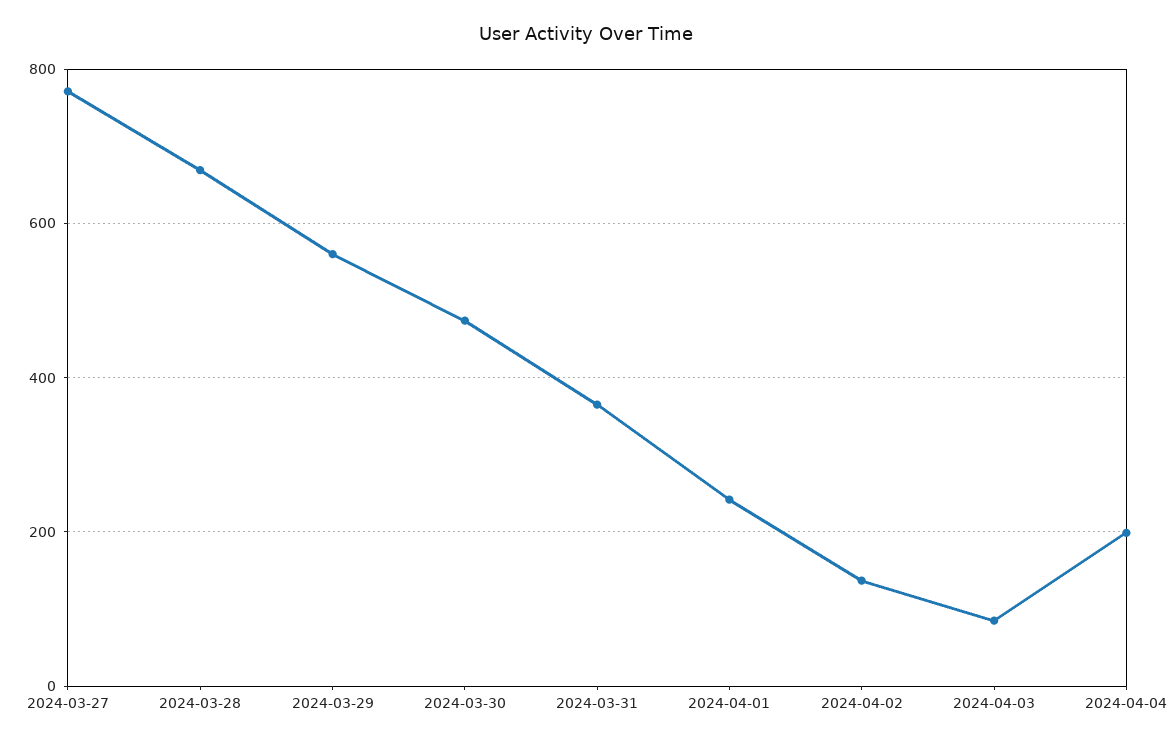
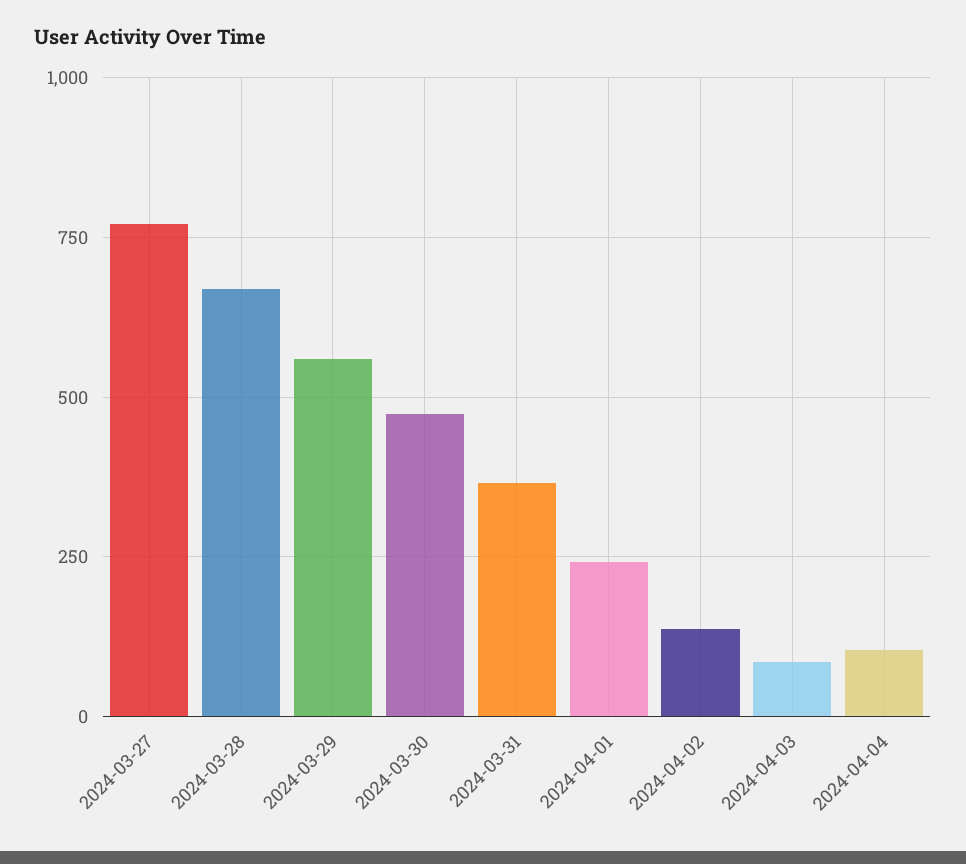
  {
    "2024-03-27": 780,
    "2024-03-28": 660,
    "2024-03-29": 560,
    "2024-03-30": 480,
    "2024-03-31": 360,
    "2024-04-01": 240,
    "2024-04-02": 140,
    "2024-04-03": 80,
-   "2024-04-04": 200
+   "2024-04-04": 100
  }

